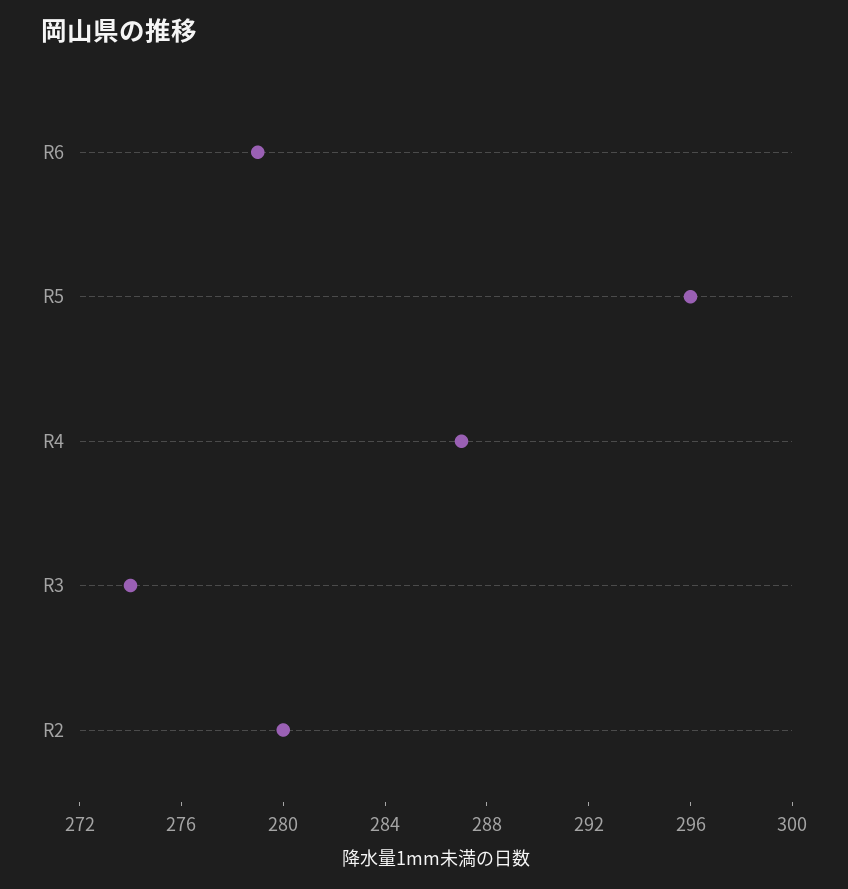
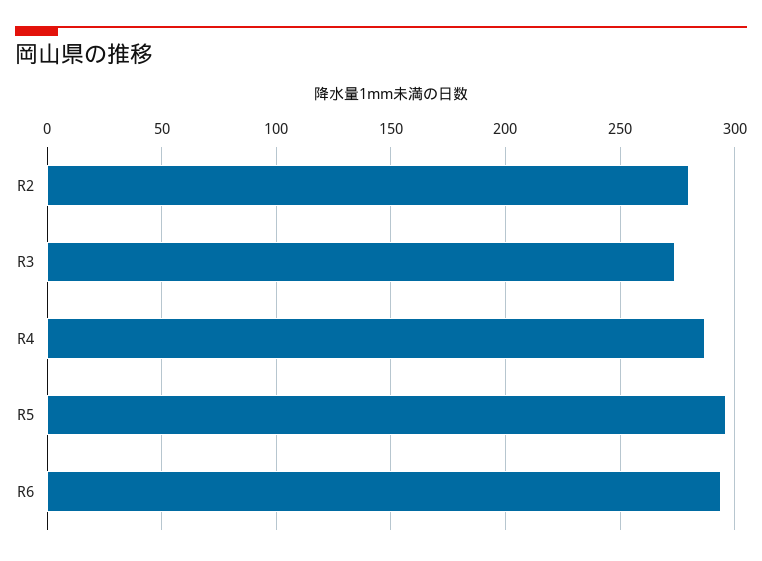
  {
-   "R6": 279,
+   "R6": 295,
    "R5": 296,
    "R4": 287,
    "R3": 274,
    "R2": 280
  }

